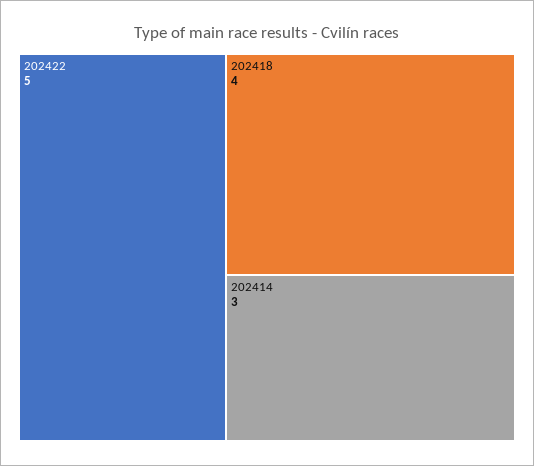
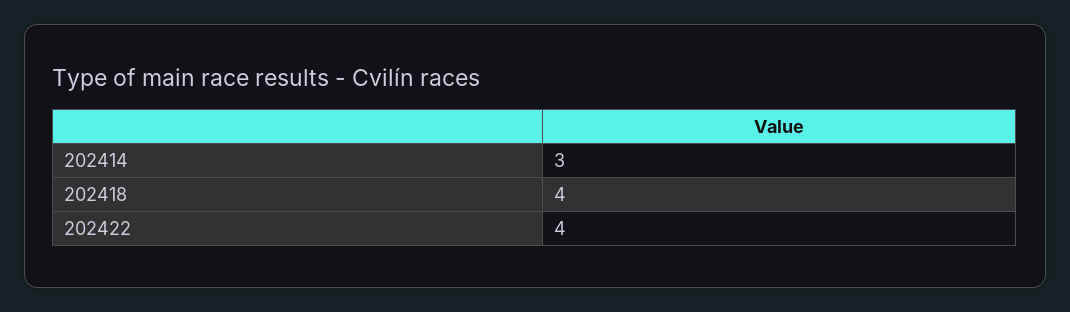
  {
-   "202422": 5,
+   "202422": 4,
    "202418": 4,
    "202414": 3
  }

